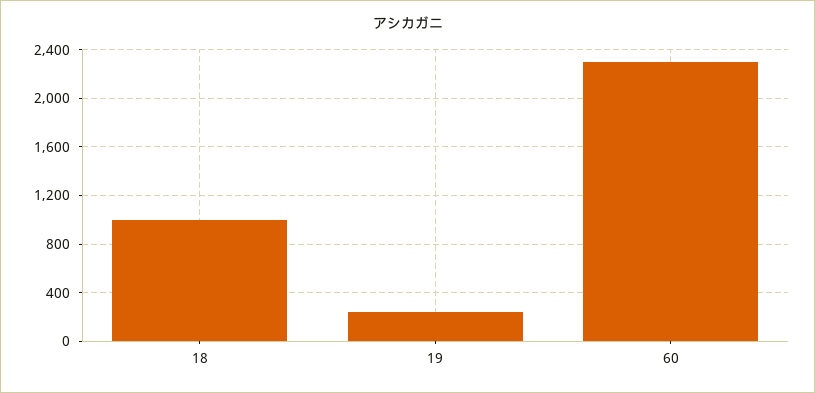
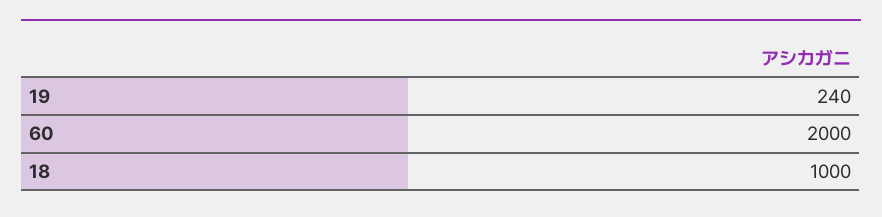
  {
    "18": 1000,
    "19": 240,
-   "60": 2300
+   "60": 2000
  }

